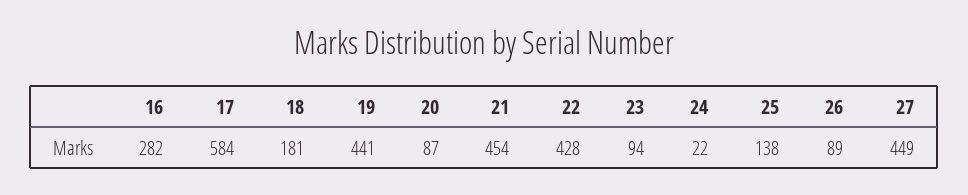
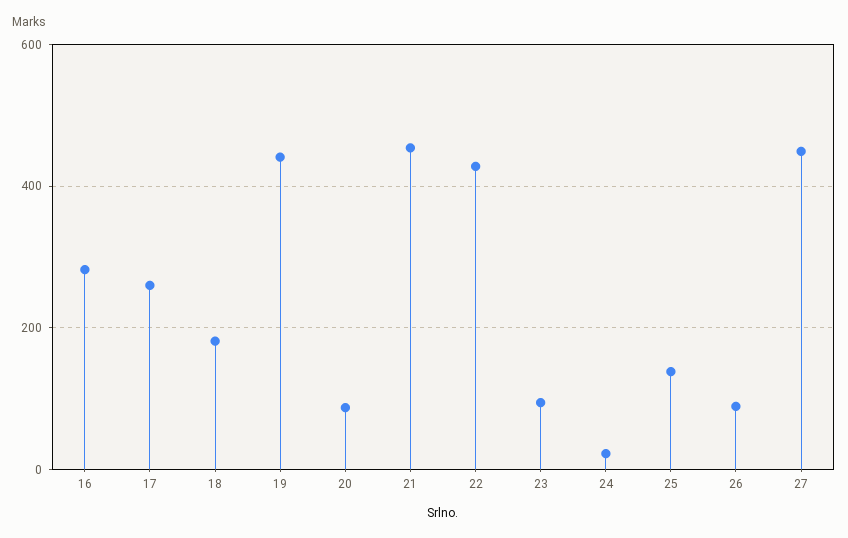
  {
    "16": 282,
-   "17": 584,
+   "17": 260,
    "18": 181,
    "19": 441,
    "20": 87,
    "21": 454,
    "22": 428,
    "23": 94,
    "24": 22,
    "25": 138,
    "26": 89,
    "27": 449
  }

